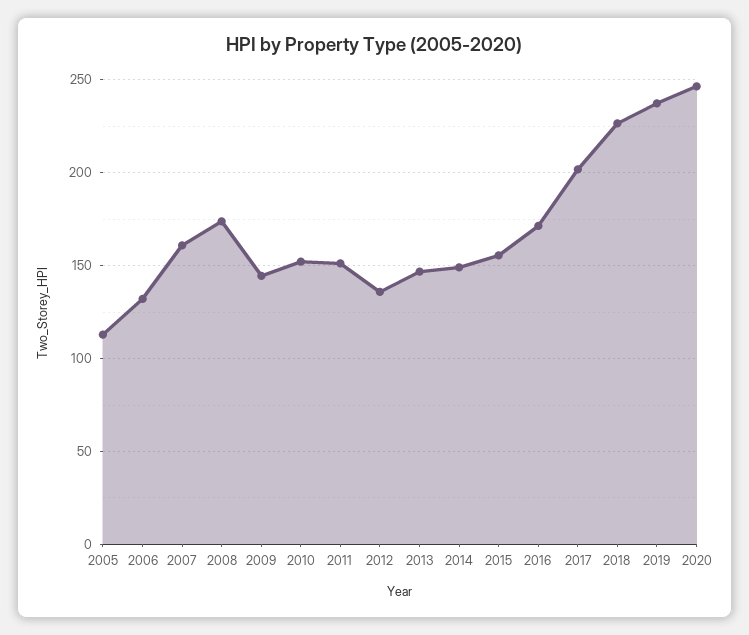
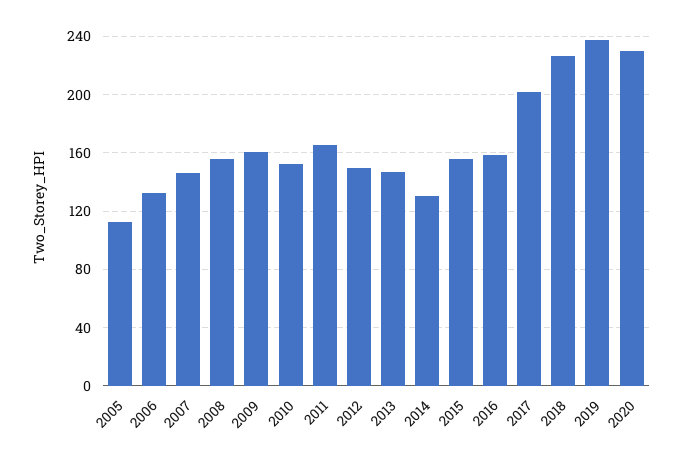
  {
    "2005": 115,
    "2006": 130,
-   "2007": 160,
+   "2007": 145,
-   "2008": 175,
+   "2008": 155,
-   "2009": 145,
+   "2009": 160,
    "2010": 150,
-   "2011": 150,
+   "2011": 165,
-   "2012": 135,
+   "2012": 150,
    "2013": 145,
-   "2014": 150,
+   "2014": 130,
    "2015": 155,
-   "2016": 170,
+   "2016": 160,
    "2017": 200,
    "2018": 225,
    "2019": 235,
-   "2020": 245
+   "2020": 230
  }

